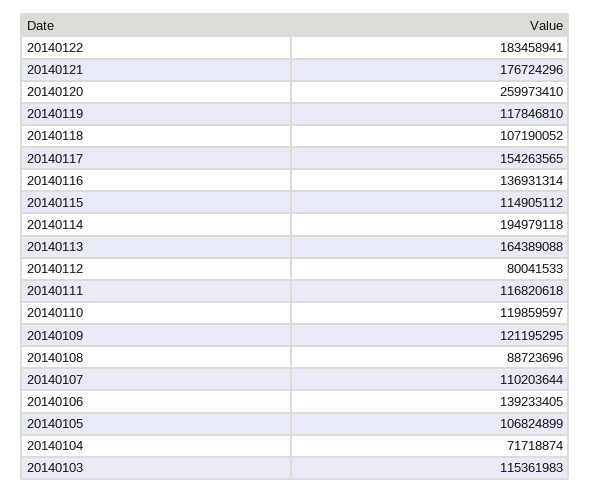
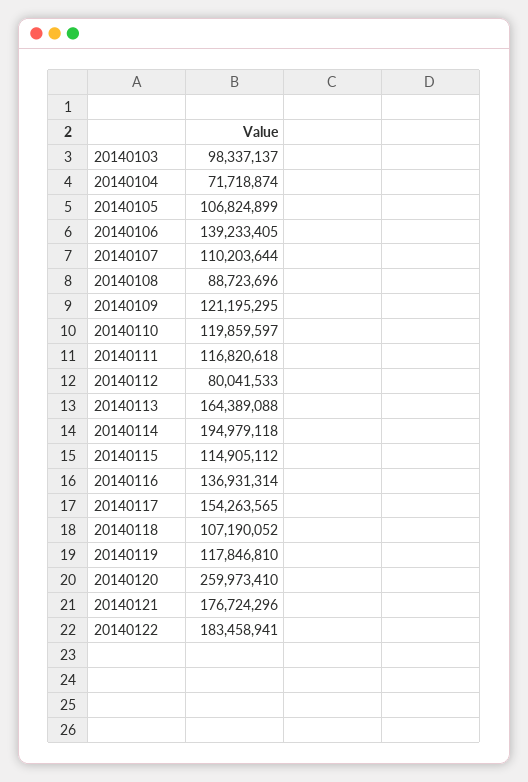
  {
    "20140122": 183458941,
    "20140121": 176724296,
    "20140120": 259973410,
    "20140119": 117846810,
    "20140118": 107190052,
    "20140117": 154263565,
    "20140116": 136931314,
    "20140115": 114905112,
    "20140114": 194979118,
    "20140113": 164389088,
    "20140112": 80041533,
    "20140111": 116820618,
    "20140110": 119859597,
    "20140109": 121195295,
    "20140108": 88723696,
    "20140107": 110203644,
    "20140106": 139233405,
    "20140105": 106824899,
    "20140104": 71718874,
-   "20140103": 115361983
+   "20140103": 98337137
  }

